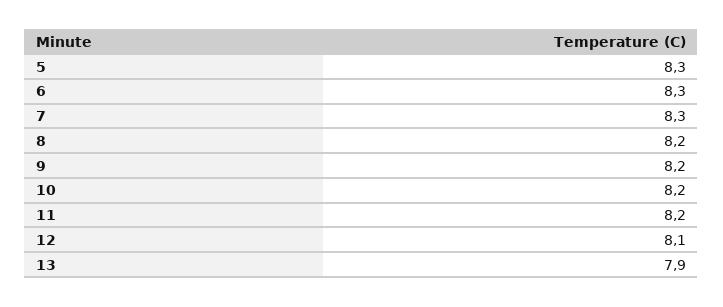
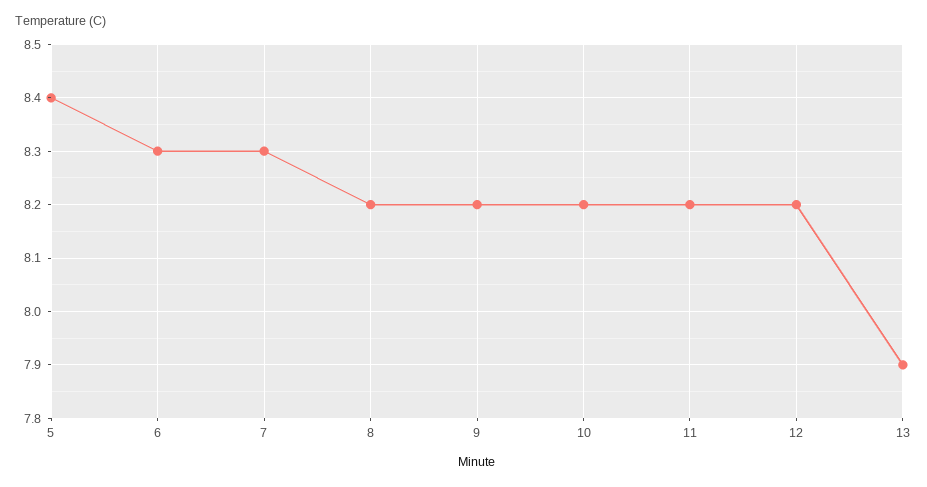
  {
-   "5": 8.3,
+   "5": 8.4,
    "6": 8.3,
    "7": 8.3,
    "8": 8.2,
    "9": 8.2,
    "10": 8.2,
    "11": 8.2,
-   "12": 8.1,
+   "12": 8.2,
    "13": 7.9
  }

